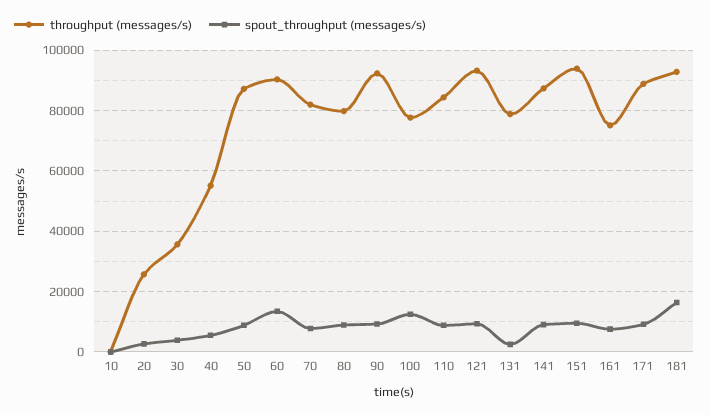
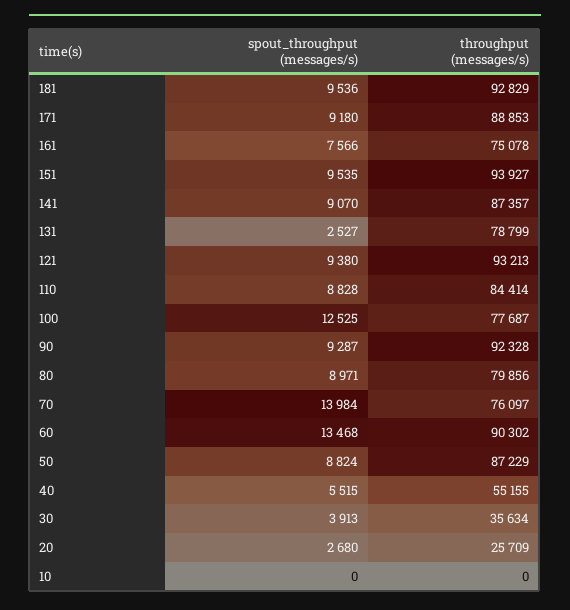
  {
    "throughput (messages/s)": {
      "10": 0,
      "20": 25709,
      "30": 35634,
      "40": 55155,
      "50": 87229,
      "60": 90302,
-     "70": 82000,
+     "70": 76097,
      "80": 79856,
      "90": 92328,
      "100": 77687,
      "110": 84414,
      "121": 93213,
      "131": 78799,
      "141": 87357,
      "151": 93927,
      "161": 75078,
      "171": 88853,
      "181": 92829
    },
    "spout_throughput (messages/s)": {
      "10": 0,
      "20": 2680,
      "30": 3913,
      "40": 5515,
      "50": 8824,
      "60": 13468,
-     "70": 8000,
+     "70": 13984,
      "80": 8971,
      "90": 9287,
      "100": 12525,
      "110": 8828,
      "121": 9380,
      "131": 2527,
      "141": 9070,
      "151": 9535,
      "161": 7566,
      "171": 9180,
-     "181": 16000
+     "181": 9536
    }
  }

